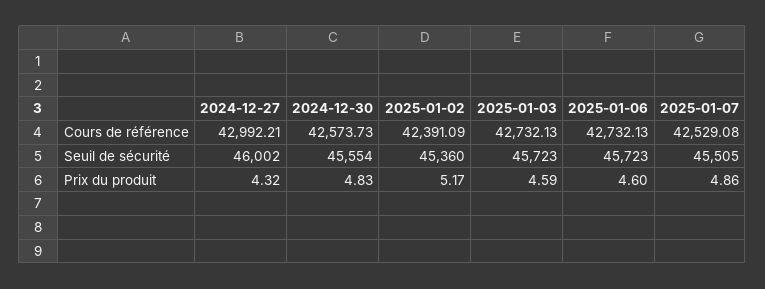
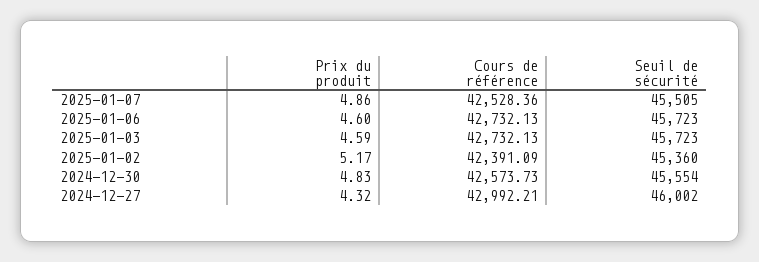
  {
    "2024-12-27": {
      "Cours de référence": 42992.21,
      "Seuil de sécurité": 46002,
      "Prix du produit": 4.32
    },
    "2024-12-30": {
      "Cours de référence": 42573.73,
      "Seuil de sécurité": 45554,
      "Prix du produit": 4.83
    },
    "2025-01-02": {
      "Cours de référence": 42391.09,
      "Seuil de sécurité": 45360,
      "Prix du produit": 5.17
    },
    "2025-01-03": {
      "Cours de référence": 42732.13,
      "Seuil de sécurité": 45723,
      "Prix du produit": 4.59
    },
    "2025-01-06": {
      "Cours de référence": 42732.13,
      "Seuil de sécurité": 45723,
      "Prix du produit": 4.6
    },
    "2025-01-07": {
-     "Cours de référence": 42529.08,
+     "Cours de référence": 42528.36,
      "Seuil de sécurité": 45505,
      "Prix du produit": 4.86
    }
  }

